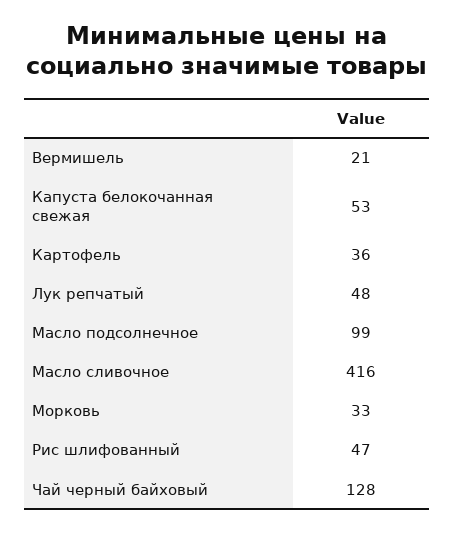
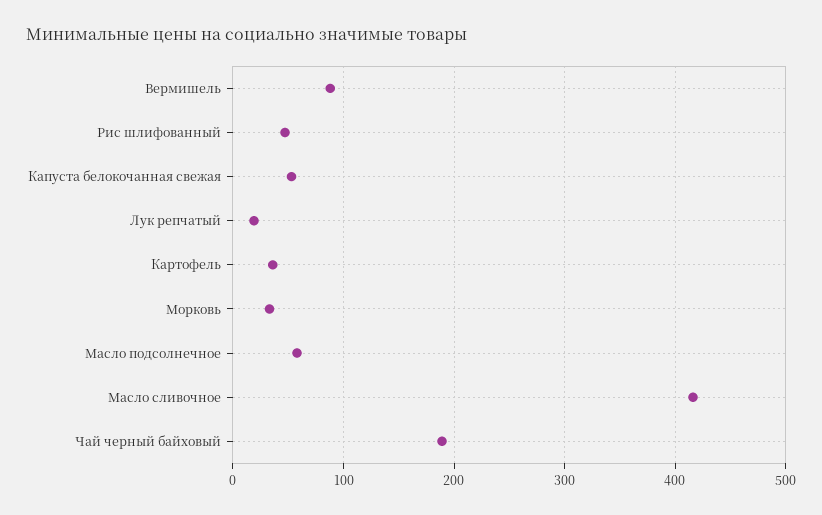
  {
-   "Вермишель": 21,
+   "Вермишель": 90,
    "Капуста белокочанная свежая": 53,
    "Картофель": 36,
-   "Лук репчатый": 48,
+   "Лук репчатый": 20,
-   "Масло подсолнечное": 99,
+   "Масло подсолнечное": 60,
    "Масло сливочное": 416,
    "Морковь": 33,
    "Рис шлифованный": 47,
-   "Чай черный байховый": 128
+   "Чай черный байховый": 190
  }

